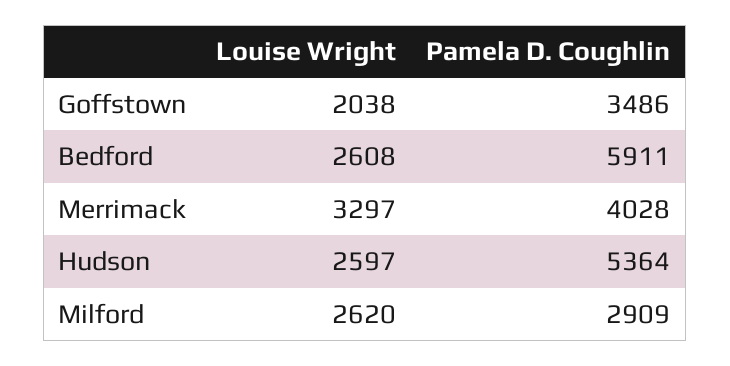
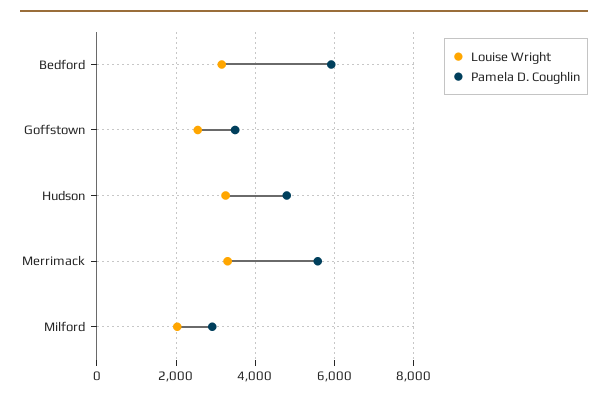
  {
    "Louise Wright": {
-     "Goffstown": 2038,
+     "Goffstown": 2600,
-     "Bedford": 2608,
+     "Bedford": 3200,
      "Merrimack": 3297,
-     "Hudson": 2597,
+     "Hudson": 3200,
-     "Milford": 2620
+     "Milford": 2000
    },
    "Pamela D. Coughlin": {
      "Goffstown": 3486,
      "Bedford": 5911,
-     "Merrimack": 4028,
+     "Merrimack": 5600,
-     "Hudson": 5364,
+     "Hudson": 4800,
      "Milford": 2909
    }
  }

